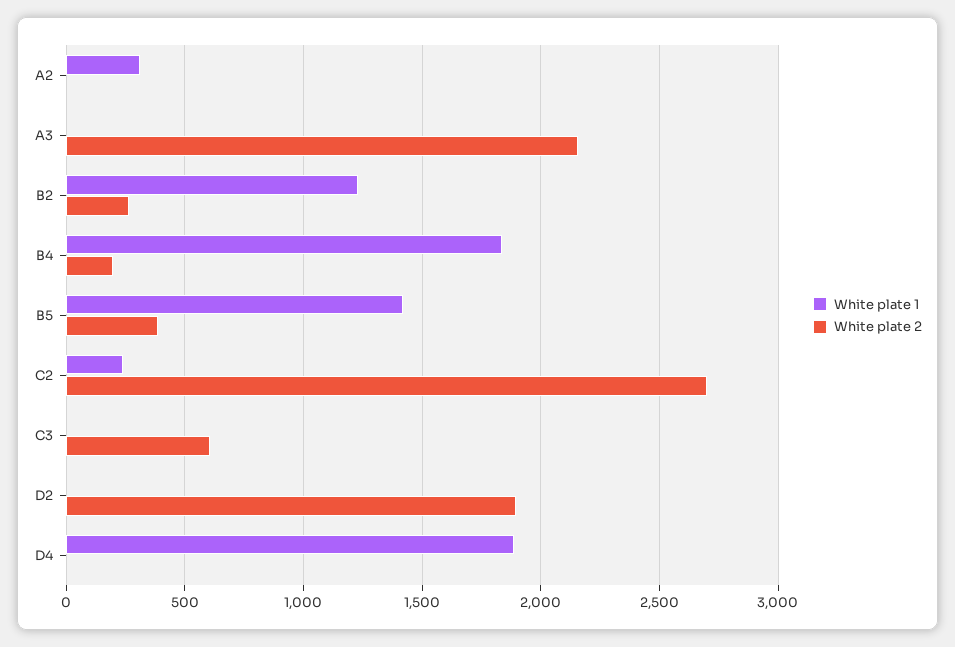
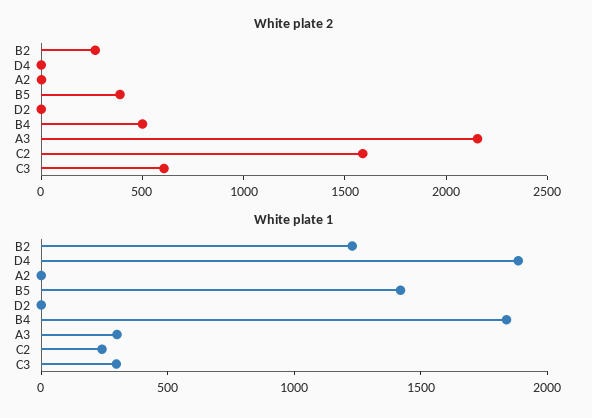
  {
    "White plate 1": {
-     "A2": 300,
+     "A2": 0,
-     "A3": 0,
+     "A3": 300,
      "B2": 1250,
      "B4": 1850,
      "B5": 1400,
      "C2": 250,
-     "C3": 0,
+     "C3": 300,
      "D2": 0,
      "D4": 1900
    },
    "White plate 2": {
      "A2": 0,
      "A3": 2150,
      "B2": 250,
-     "B4": 200,
+     "B4": 500,
      "B5": 400,
-     "C2": 2700,
+     "C2": 1600,
      "C3": 600,
-     "D2": 1900,
+     "D2": 0,
      "D4": 0
    }
  }

